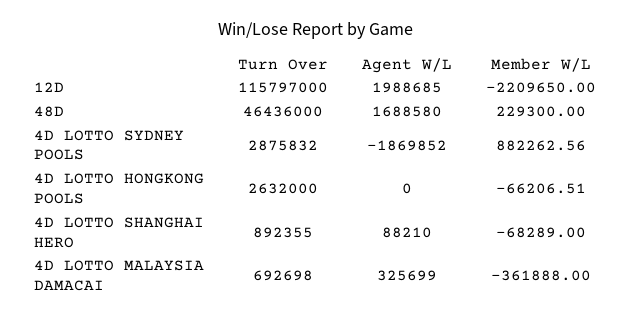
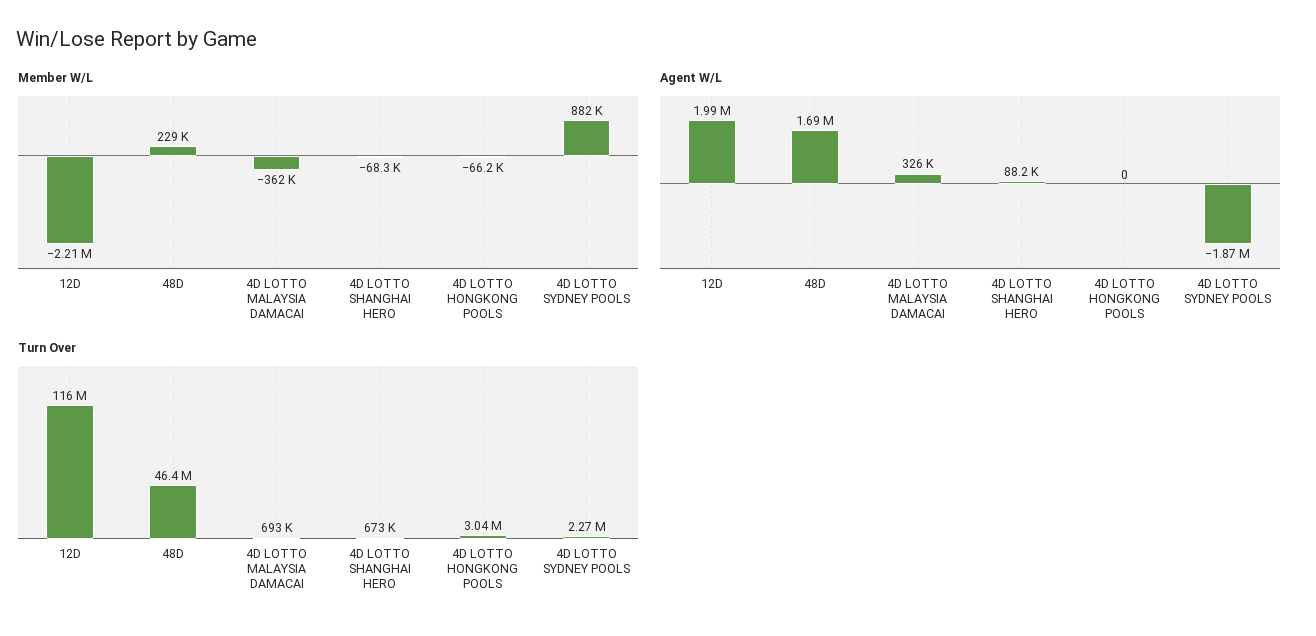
  {
    "Turn Over": {
      "12D": 115797000,
      "48D": 46436000,
-     "4D LOTTO SYDNEY POOLS": 2875832,
+     "4D LOTTO SYDNEY POOLS": 2270000,
-     "4D LOTTO HONGKONG POOLS": 2632000,
+     "4D LOTTO HONGKONG POOLS": 3040000,
-     "4D LOTTO SHANGHAI HERO": 892355,
+     "4D LOTTO SHANGHAI HERO": 673000,
      "4D LOTTO MALAYSIA DAMACAI": 692698
    },
    "Agent W/L": {
      "12D": 1988685,
      "48D": 1688580,
      "4D LOTTO SYDNEY POOLS": -1869852,
      "4D LOTTO HONGKONG POOLS": 0,
      "4D LOTTO SHANGHAI HERO": 88210,
      "4D LOTTO MALAYSIA DAMACAI": 325699
    },
    "Member W/L": {
      "12D": -2209650,
      "48D": 229300,
      "4D LOTTO SYDNEY POOLS": 882262.56,
      "4D LOTTO HONGKONG POOLS": -66206.51,
      "4D LOTTO SHANGHAI HERO": -68289,
      "4D LOTTO MALAYSIA DAMACAI": -361888
    }
  }

